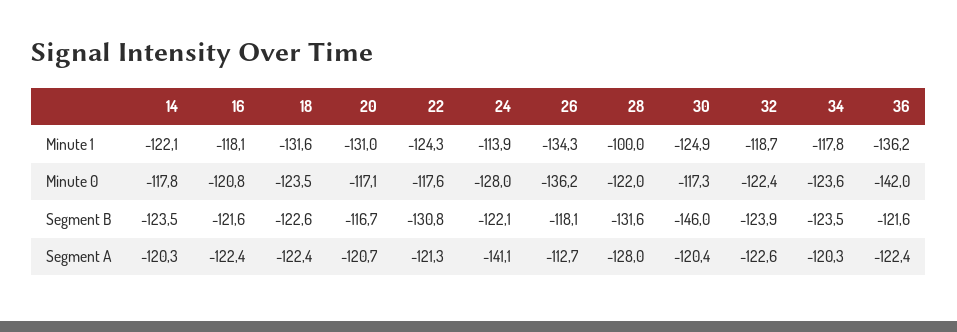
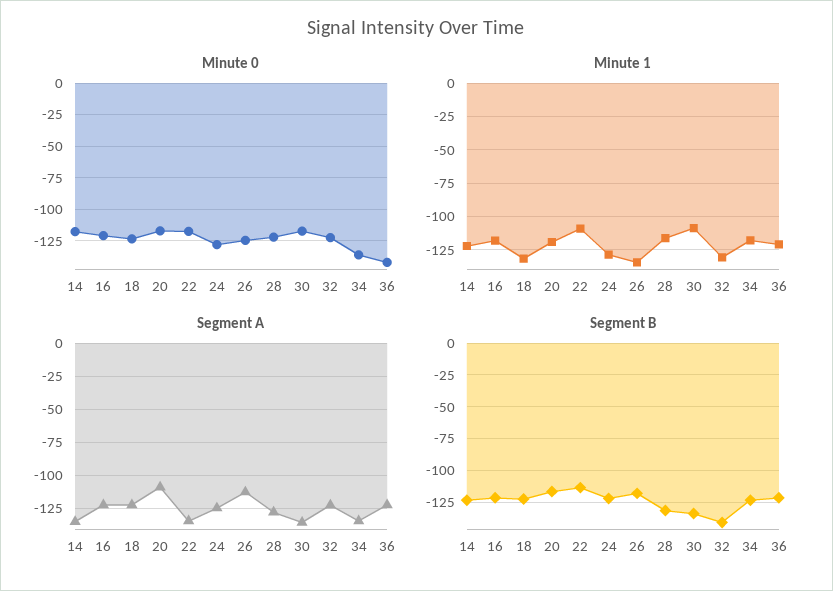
  {
    "Minute 1": {
      "14": -122.1,
      "16": -118.1,
      "18": -131.6,
-     "20": -131,
+     "20": -120,
-     "22": -124.3,
+     "22": -110,
-     "24": -113.9,
+     "24": -130,
      "26": -134.3,
-     "28": -100,
+     "28": -115,
-     "30": -124.9,
+     "30": -110,
-     "32": -118.7,
+     "32": -130,
      "34": -117.8,
-     "36": -136.2
+     "36": -120
    },
    "Minute 0": {
      "14": -117.8,
      "16": -120.8,
      "18": -123.5,
      "20": -117.1,
      "22": -117.6,
      "24": -128,
-     "26": -136.2,
+     "26": -125,
      "28": -122,
      "30": -117.3,
      "32": -122.4,
-     "34": -123.6,
+     "34": -135,
      "36": -142
    },
    "Segment B": {
      "14": -123.5,
      "16": -121.6,
      "18": -122.6,
      "20": -116.7,
-     "22": -130.8,
+     "22": -115,
      "24": -122.1,
      "26": -118.1,
      "28": -131.6,
-     "30": -146,
+     "30": -135,
-     "32": -123.9,
+     "32": -140,
      "34": -123.5,
      "36": -121.6
    },
    "Segment A": {
-     "14": -120.3,
+     "14": -135,
      "16": -122.4,
      "18": -122.4,
-     "20": -120.7,
+     "20": -110,
-     "22": -121.3,
+     "22": -135,
-     "24": -141.1,
+     "24": -125,
      "26": -112.7,
      "28": -128,
-     "30": -120.4,
+     "30": -135,
      "32": -122.6,
-     "34": -120.3,
+     "34": -135,
      "36": -122.4
    }
  }

